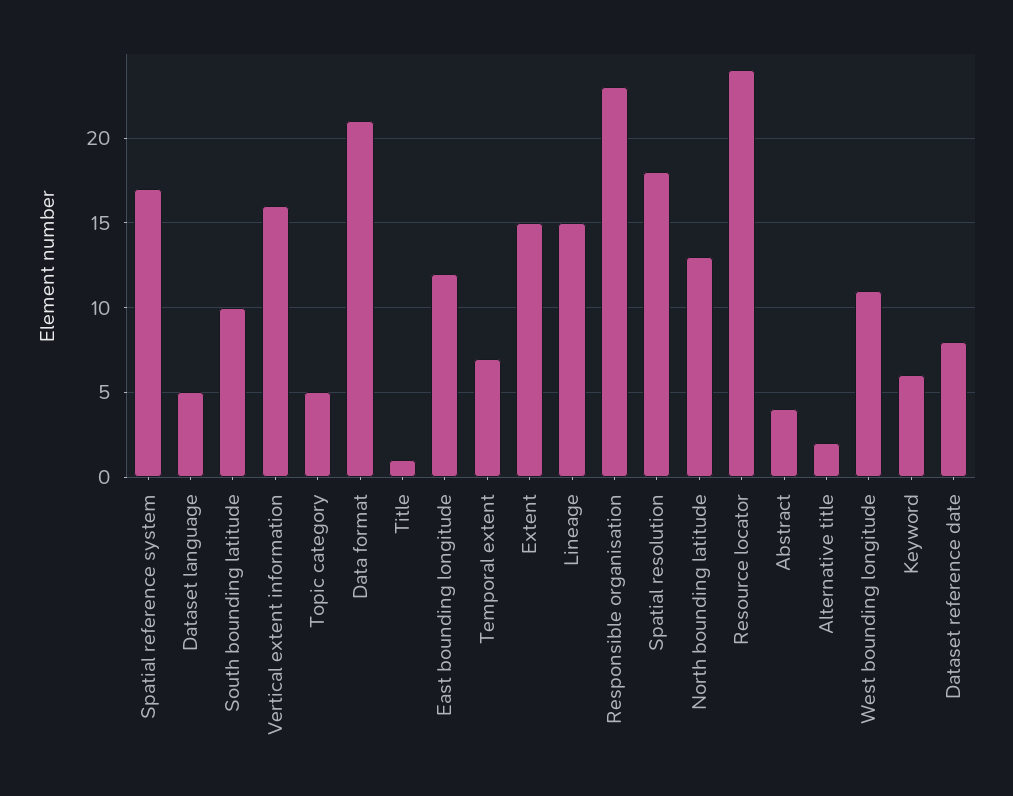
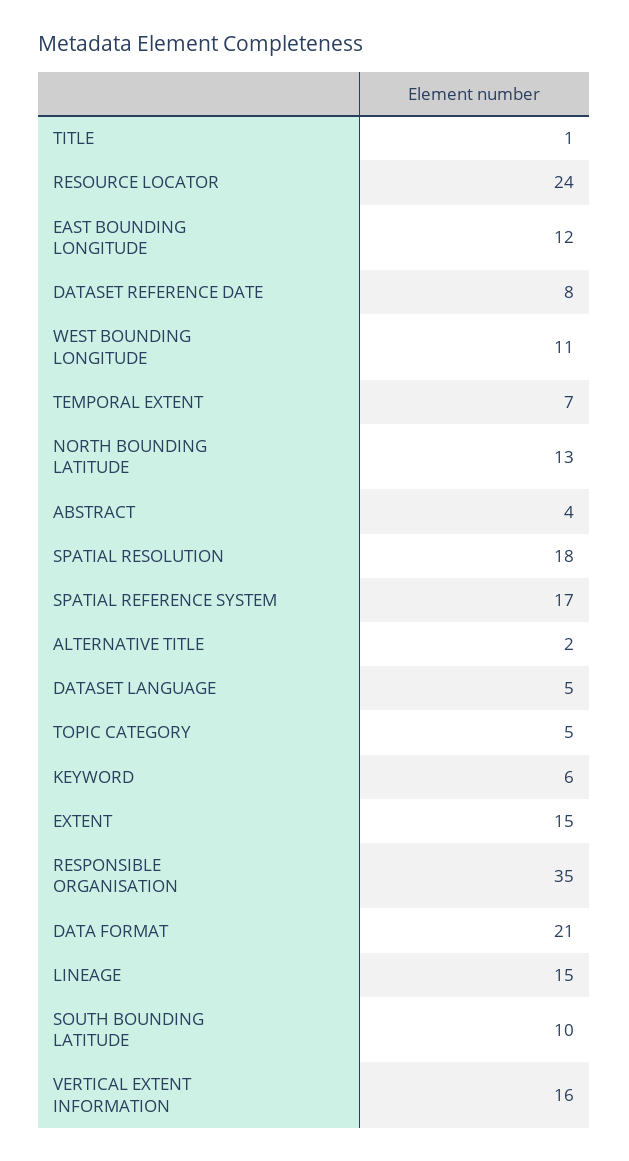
  {
    "Spatial reference system": 17,
    "Dataset language": 5,
    "South bounding latitude": 10,
    "Vertical extent information": 16,
    "Topic category": 5,
    "Data format": 21,
    "Title": 1,
    "East bounding longitude": 12,
    "Temporal extent": 7,
    "Extent": 15,
    "Lineage": 15,
-   "Responsible organisation": 23,
+   "Responsible organisation": 35,
    "Spatial resolution": 18,
    "North bounding latitude": 13,
    "Resource locator": 24,
    "Abstract": 4,
    "Alternative title": 2,
    "West bounding longitude": 11,
    "Keyword": 6,
    "Dataset reference date": 8
  }

